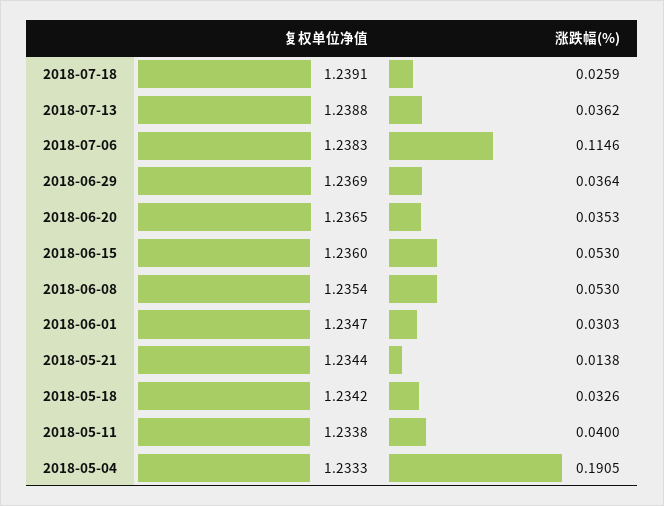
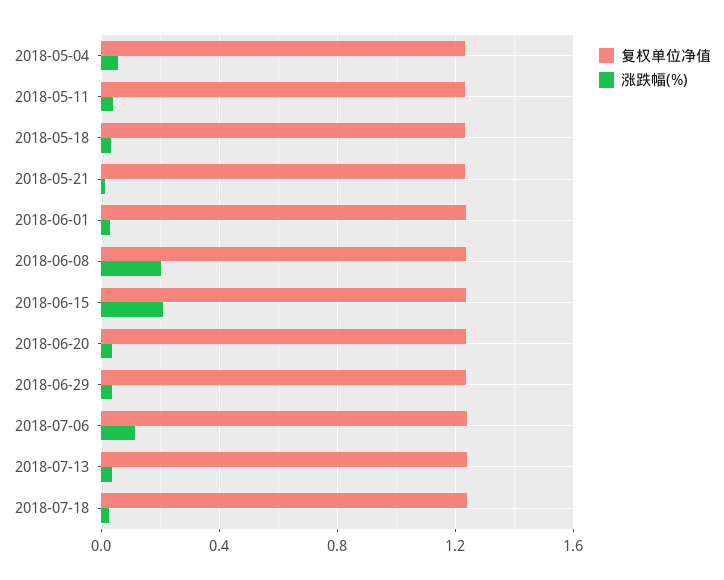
  {
    "复权单位净值": {
      "2018-07-18": 1.2391,
      "2018-07-13": 1.2388,
      "2018-07-06": 1.2383,
      "2018-06-29": 1.2369,
      "2018-06-20": 1.2365,
      "2018-06-15": 1.236,
      "2018-06-08": 1.2354,
      "2018-06-01": 1.2347,
      "2018-05-21": 1.2344,
      "2018-05-18": 1.2342,
      "2018-05-11": 1.2338,
      "2018-05-04": 1.2333
    },
    "涨跌幅(%)": {
      "2018-07-18": 0.0259,
      "2018-07-13": 0.0362,
      "2018-07-06": 0.1146,
      "2018-06-29": 0.0364,
      "2018-06-20": 0.0353,
-     "2018-06-15": 0.053,
+     "2018-06-15": 0.2,
-     "2018-06-08": 0.053,
+     "2018-06-08": 0.2,
      "2018-06-01": 0.0303,
      "2018-05-21": 0.0138,
      "2018-05-18": 0.0326,
      "2018-05-11": 0.04,
-     "2018-05-04": 0.1905
+     "2018-05-04": 0.05
    }
  }

